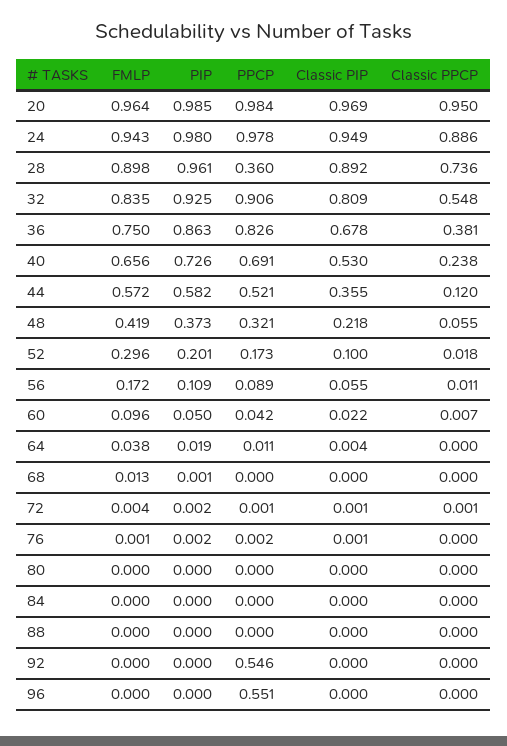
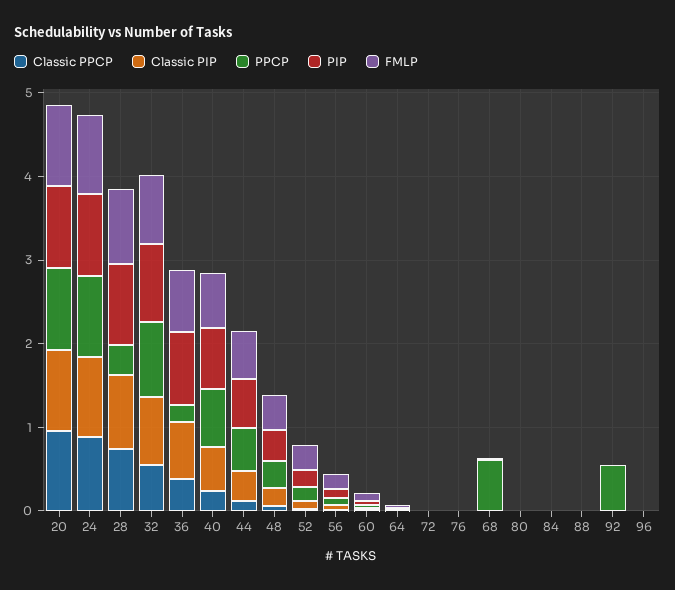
  {
    "FMLP": {
      "20": 0.964,
      "24": 0.943,
      "28": 0.898,
      "32": 0.835,
      "36": 0.75,
      "40": 0.656,
      "44": 0.572,
      "48": 0.419,
      "52": 0.296,
      "56": 0.172,
      "60": 0.096,
      "64": 0.038,
      "68": 0.013,
      "72": 0.004,
      "76": 0.001,
      "80": 0,
      "84": 0,
      "88": 0,
      "92": 0,
      "96": 0
    },
    "PIP": {
      "20": 0.985,
      "24": 0.98,
      "28": 0.961,
      "32": 0.925,
      "36": 0.863,
      "40": 0.726,
      "44": 0.582,
      "48": 0.373,
      "52": 0.201,
      "56": 0.109,
      "60": 0.05,
      "64": 0.019,
      "68": 0.001,
      "72": 0.002,
      "76": 0.002,
      "80": 0,
      "84": 0,
      "88": 0,
      "92": 0,
      "96": 0
    },
    "PPCP": {
      "20": 0.984,
      "24": 0.978,
      "28": 0.36,
      "32": 0.906,
-     "36": 0.826,
+     "36": 0.2,
      "40": 0.691,
      "44": 0.521,
      "48": 0.321,
      "52": 0.173,
      "56": 0.089,
      "60": 0.042,
      "64": 0.011,
-     "68": 0,
+     "68": 0.6,
      "72": 0.001,
      "76": 0.002,
      "80": 0,
      "84": 0,
      "88": 0,
      "92": 0.546,
-     "96": 0.551
+     "96": 0
    },
    "Classic PIP": {
      "20": 0.969,
      "24": 0.949,
      "28": 0.892,
      "32": 0.809,
      "36": 0.678,
      "40": 0.53,
      "44": 0.355,
      "48": 0.218,
      "52": 0.1,
      "56": 0.055,
      "60": 0.022,
      "64": 0.004,
      "68": 0,
      "72": 0.001,
      "76": 0.001,
      "80": 0,
      "84": 0,
      "88": 0,
      "92": 0,
      "96": 0
    },
    "Classic PPCP": {
      "20": 0.95,
      "24": 0.886,
      "28": 0.736,
      "32": 0.548,
      "36": 0.381,
      "40": 0.238,
      "44": 0.12,
      "48": 0.055,
      "52": 0.018,
      "56": 0.011,
      "60": 0.007,
      "64": 0,
      "68": 0,
      "72": 0.001,
      "76": 0,
      "80": 0,
      "84": 0,
      "88": 0,
      "92": 0,
      "96": 0
    }
  }

